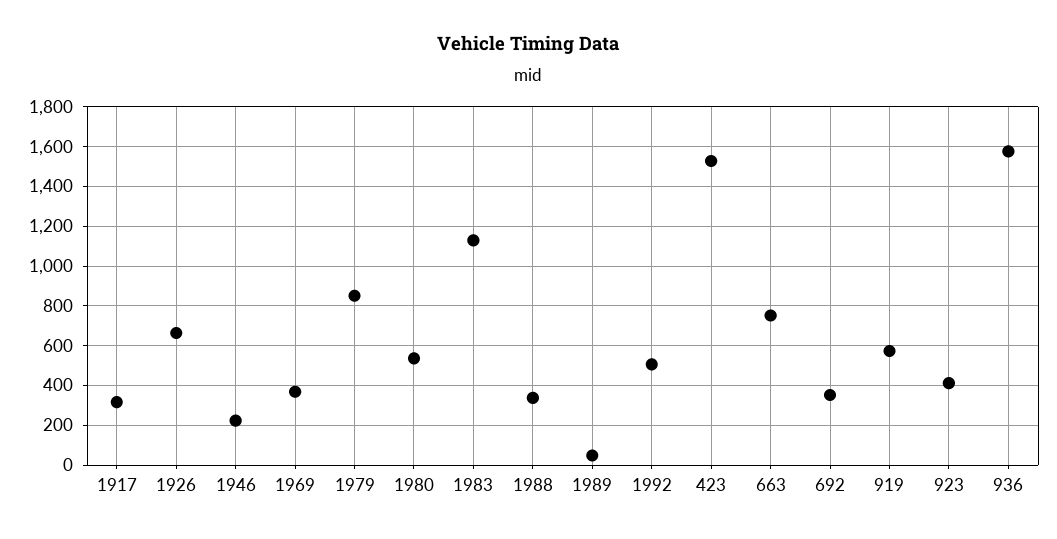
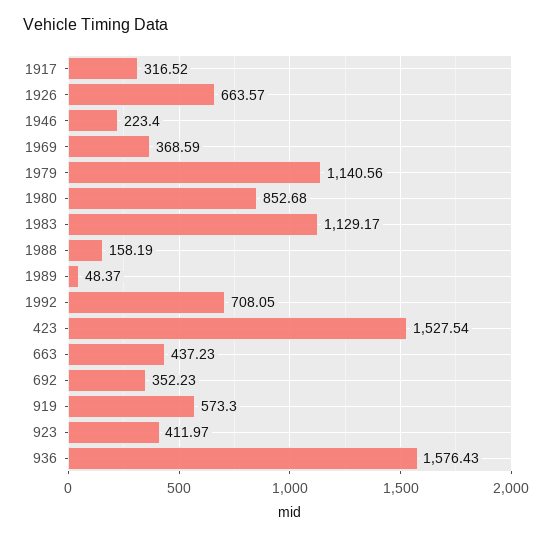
  {
    "1917": 316.52,
    "1926": 663.57,
    "1946": 223.4,
    "1969": 368.59,
-   "1979": 850,
+   "1979": 1140.56,
-   "1980": 550,
+   "1980": 852.68,
    "1983": 1129.17,
-   "1988": 350,
+   "1988": 158.19,
    "1989": 48.37,
-   "1992": 500,
+   "1992": 708.05,
    "423": 1527.54,
-   "663": 750,
+   "663": 437.23,
    "692": 352.23,
    "919": 573.3,
    "923": 411.97,
    "936": 1576.43
  }

